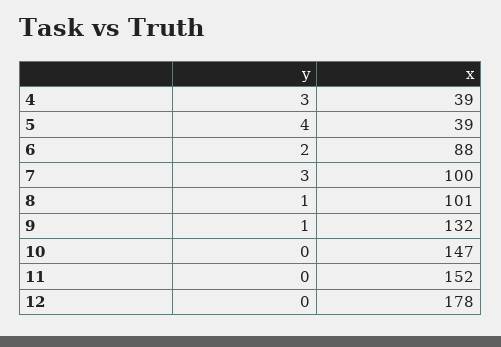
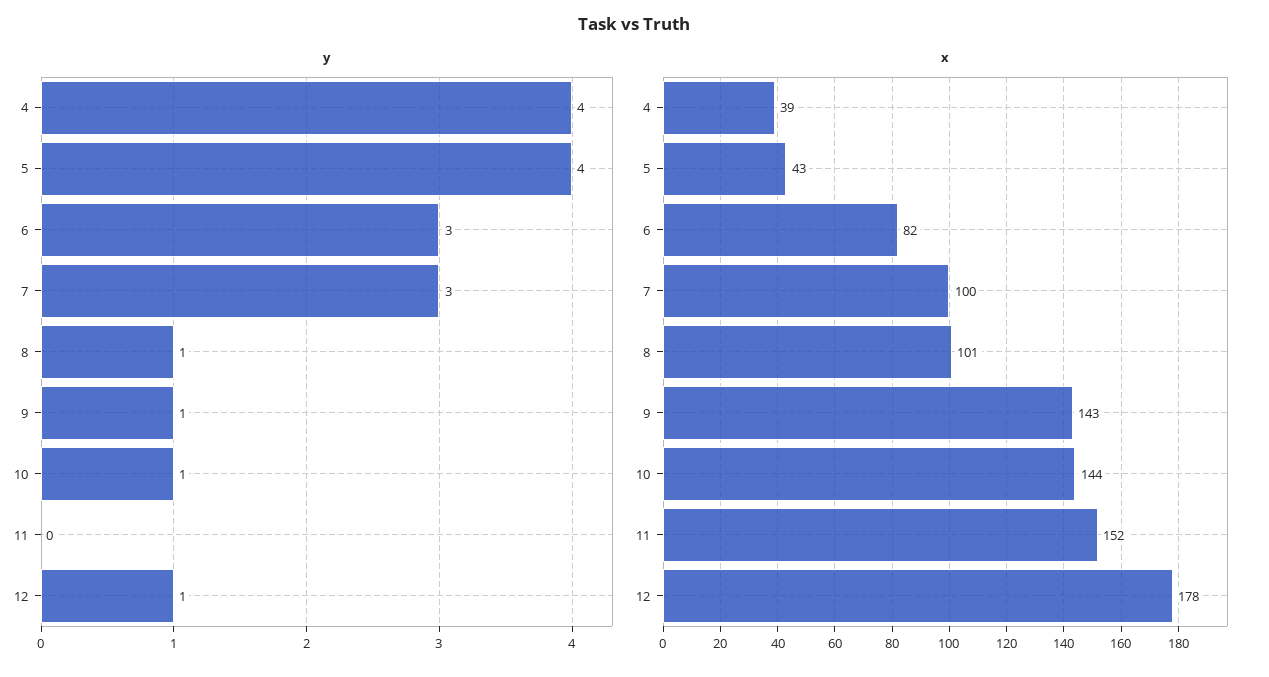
  {
    "y": {
-     "4": 3,
+     "4": 4,
      "5": 4,
-     "6": 2,
+     "6": 3,
      "7": 3,
      "8": 1,
      "9": 1,
-     "10": 0,
+     "10": 1,
      "11": 0,
-     "12": 0
+     "12": 1
    },
    "x": {
      "4": 39,
-     "5": 39,
+     "5": 43,
-     "6": 88,
+     "6": 82,
      "7": 100,
      "8": 101,
-     "9": 132,
+     "9": 143,
-     "10": 147,
+     "10": 144,
      "11": 152,
      "12": 178
    }
  }

